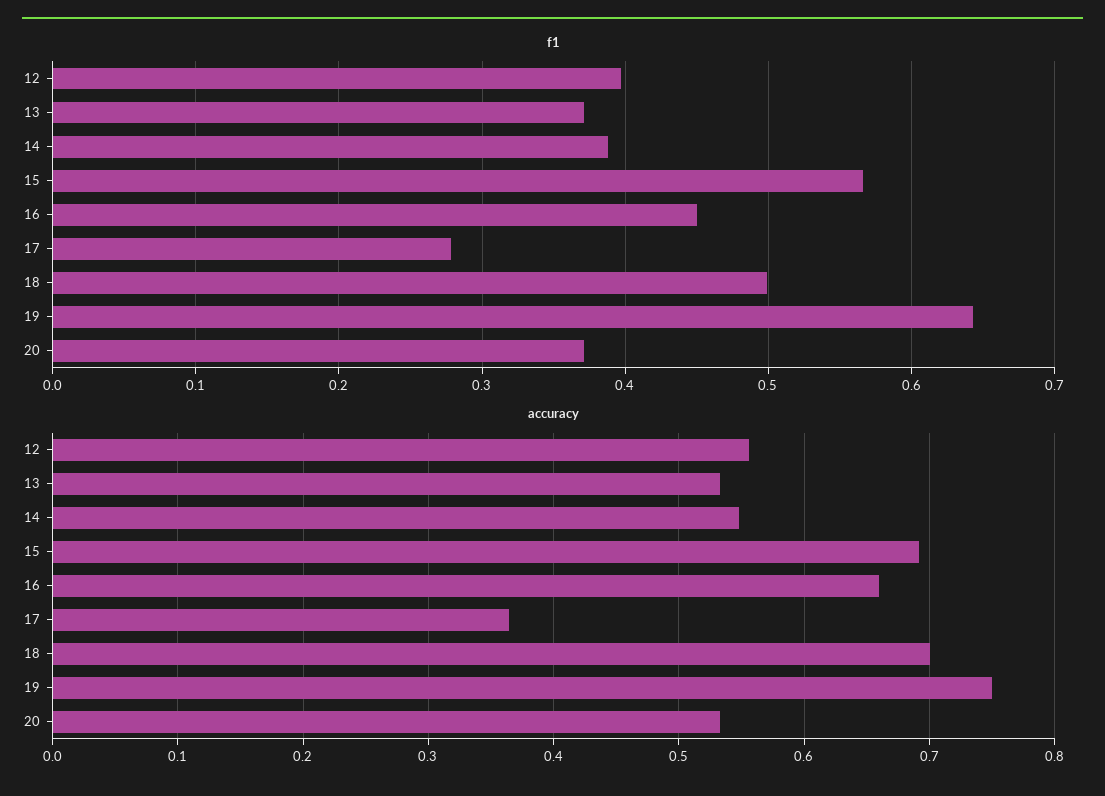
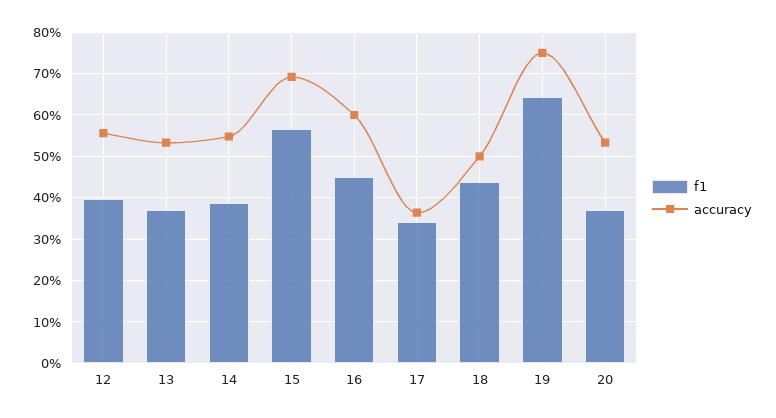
  {
    "f1": {
      "12": 0.4,
      "13": 0.37,
      "14": 0.39,
      "15": 0.57,
      "16": 0.45,
-     "17": 0.28,
+     "17": 0.34,
-     "18": 0.5,
+     "18": 0.44,
      "19": 0.64,
      "20": 0.37
    },
    "accuracy": {
      "12": 0.56,
      "13": 0.53,
      "14": 0.55,
      "15": 0.69,
-     "16": 0.66,
+     "16": 0.6,
      "17": 0.36,
-     "18": 0.7,
+     "18": 0.5,
      "19": 0.75,
      "20": 0.53
    }
  }

